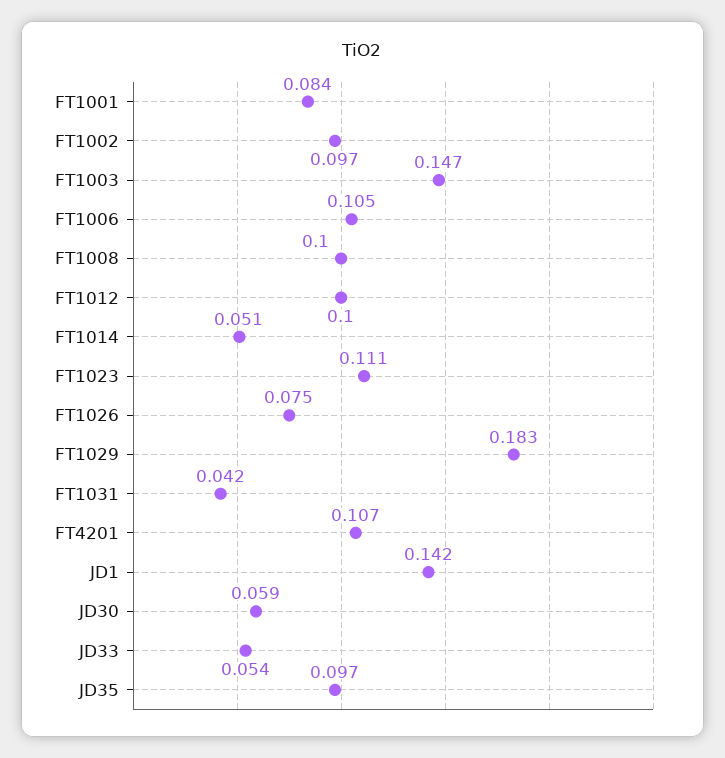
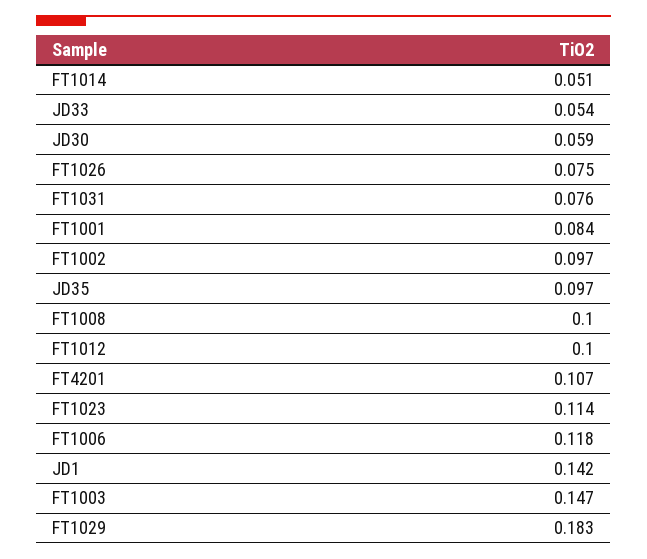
  {
    "FT1001": 0.084,
    "FT1002": 0.097,
    "FT1003": 0.147,
-   "FT1006": 0.105,
+   "FT1006": 0.118,
    "FT1008": 0.1,
    "FT1012": 0.1,
    "FT1014": 0.051,
-   "FT1023": 0.111,
+   "FT1023": 0.114,
    "FT1026": 0.075,
    "FT1029": 0.183,
-   "FT1031": 0.042,
+   "FT1031": 0.076,
    "FT4201": 0.107,
    "JD1": 0.142,
    "JD30": 0.059,
    "JD33": 0.054,
    "JD35": 0.097
  }

